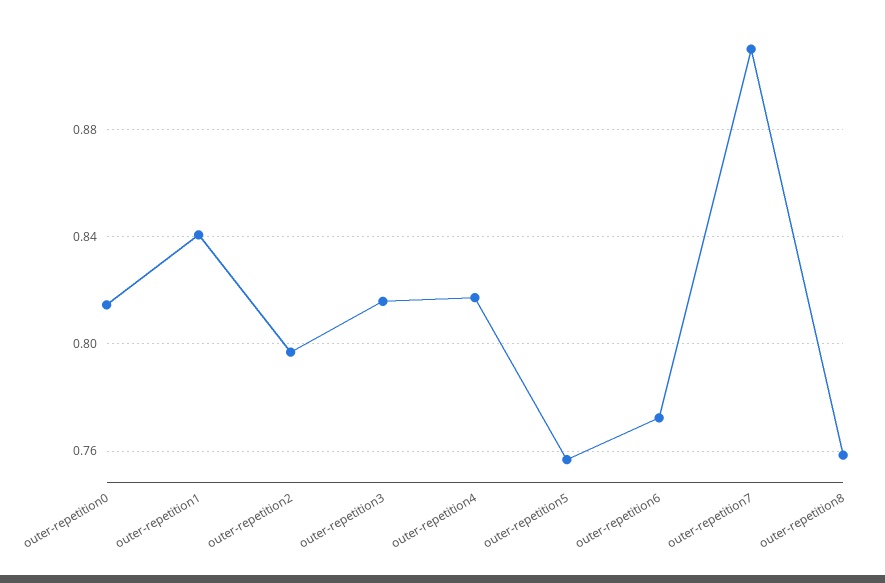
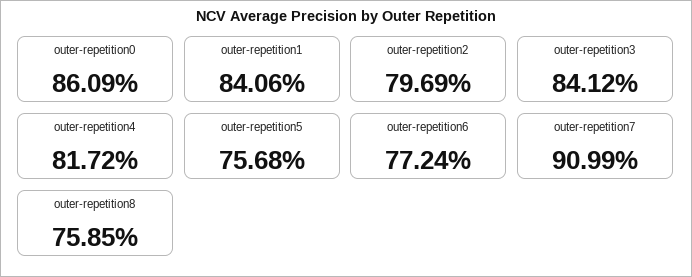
  {
-   "outer-repetition0": 0.815,
+   "outer-repetition0": 0.8609,
    "outer-repetition1": 0.8406,
    "outer-repetition2": 0.7969,
-   "outer-repetition3": 0.815,
+   "outer-repetition3": 0.8412,
    "outer-repetition4": 0.8172,
    "outer-repetition5": 0.7568,
    "outer-repetition6": 0.7724,
    "outer-repetition7": 0.9099,
    "outer-repetition8": 0.7585
  }

